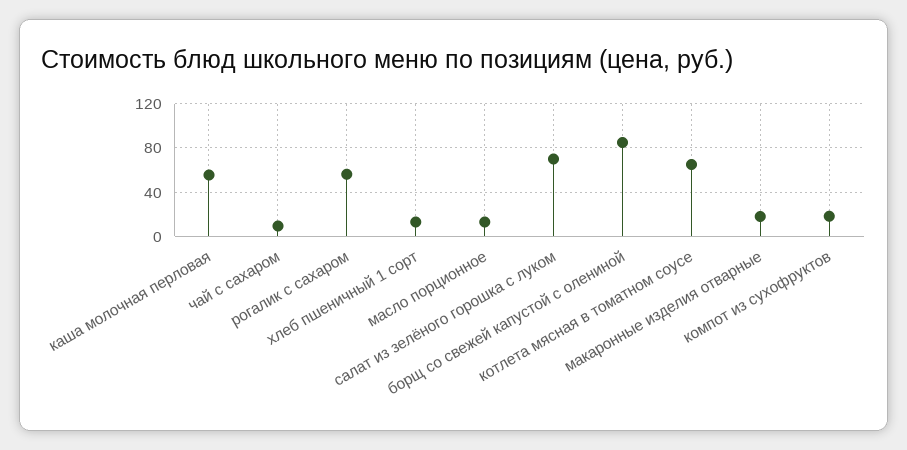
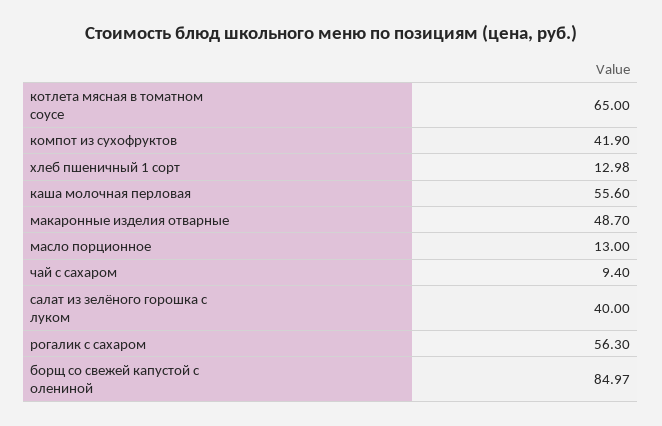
  {
    "каша молочная перловая": 55.6,
    "чай с сахаром": 9.4,
    "рогалик с сахаром": 56.3,
    "хлеб пшеничный 1 сорт": 12.98,
    "масло порционное": 13,
-   "салат из зелёного горошка с луком": 70,
+   "салат из зелёного горошка с луком": 40,
    "борщ со свежей капустой с олениной": 84.97,
    "котлета мясная в томатном соусе": 65,
-   "макаронные изделия отварные": 20,
+   "макаронные изделия отварные": 48.7,
-   "компот из сухофруктов": 20
+   "компот из сухофруктов": 41.9
  }

